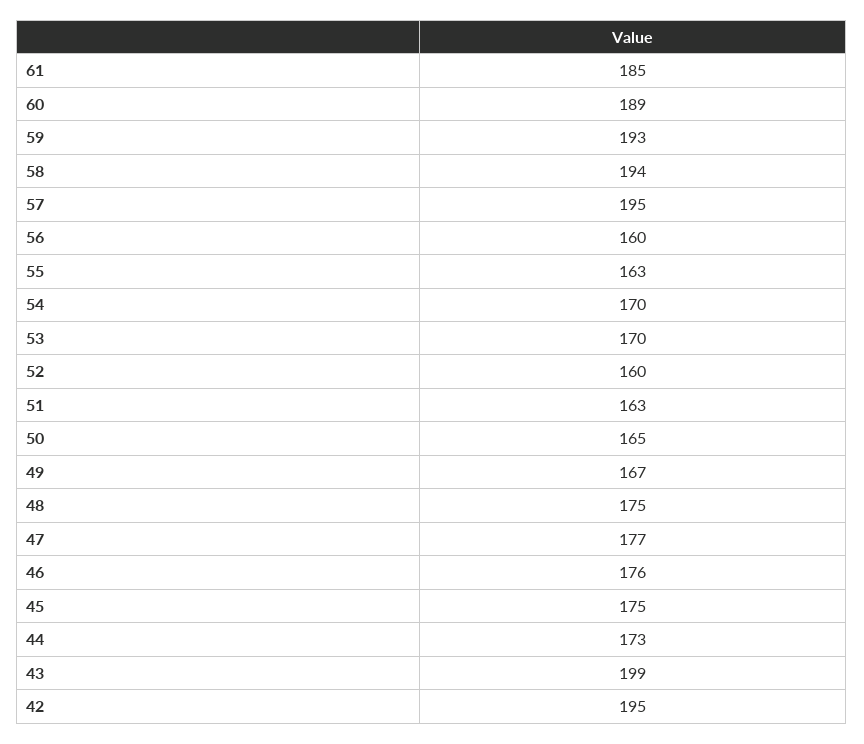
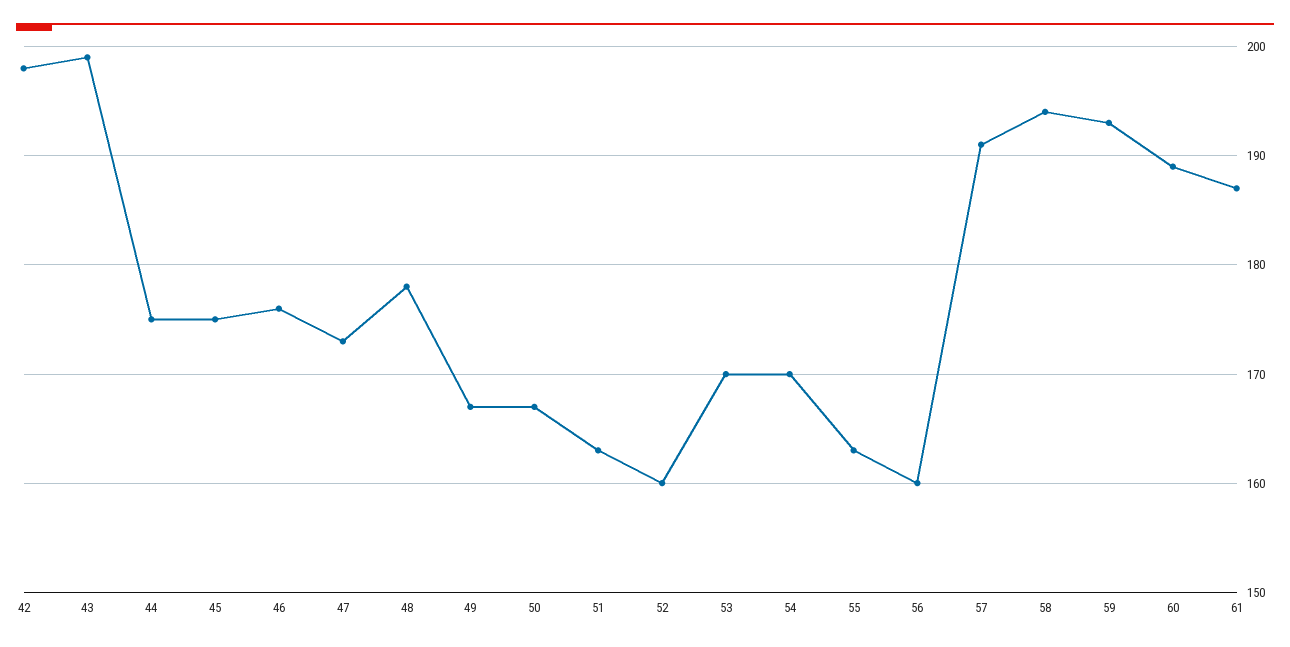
  {
-   "61": 185,
+   "61": 187,
    "60": 189,
    "59": 193,
    "58": 194,
-   "57": 195,
+   "57": 191,
    "56": 160,
    "55": 163,
    "54": 170,
    "53": 170,
    "52": 160,
    "51": 163,
-   "50": 165,
+   "50": 167,
    "49": 167,
-   "48": 175,
+   "48": 178,
-   "47": 177,
+   "47": 173,
    "46": 176,
    "45": 175,
-   "44": 173,
+   "44": 175,
    "43": 199,
-   "42": 195
+   "42": 198
  }

